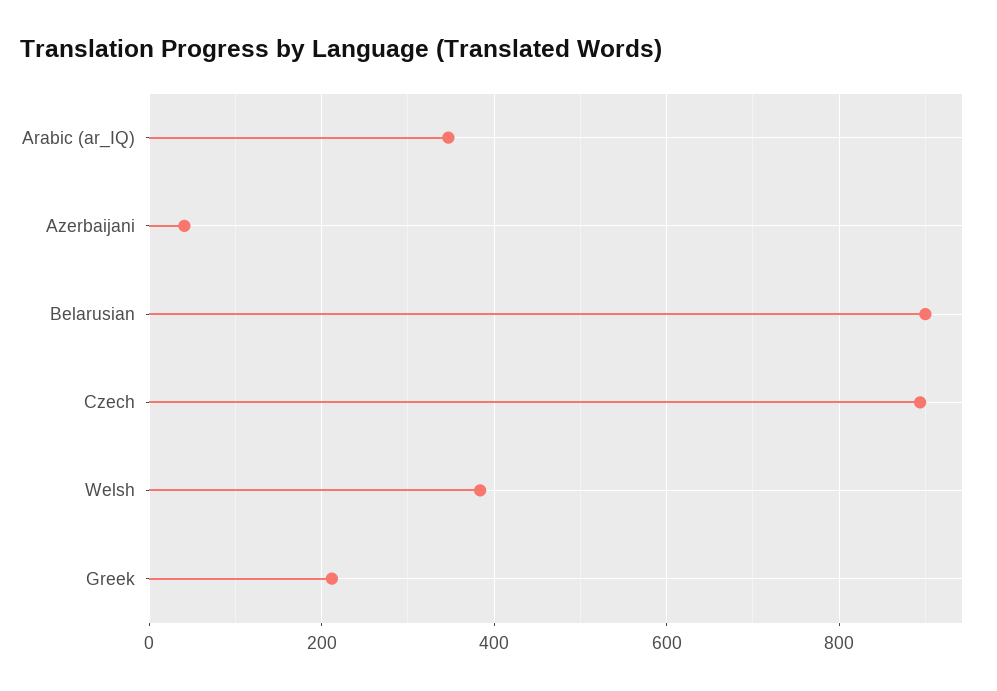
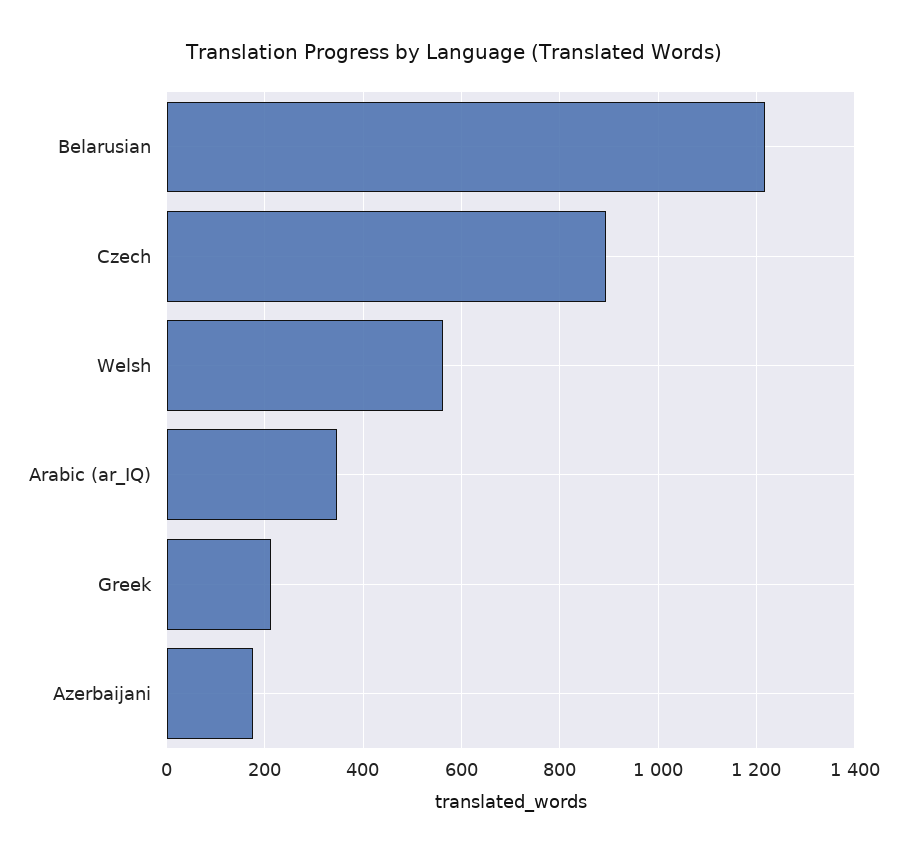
  {
    "Arabic (ar_IQ)": 340,
-   "Azerbaijani": 40,
+   "Azerbaijani": 180,
-   "Belarusian": 900,
+   "Belarusian": 1220,
    "Czech": 900,
-   "Welsh": 380,
+   "Welsh": 560,
    "Greek": 220
  }

